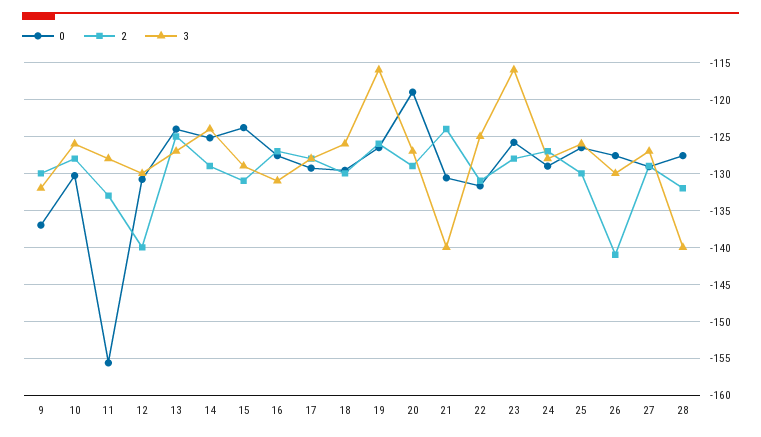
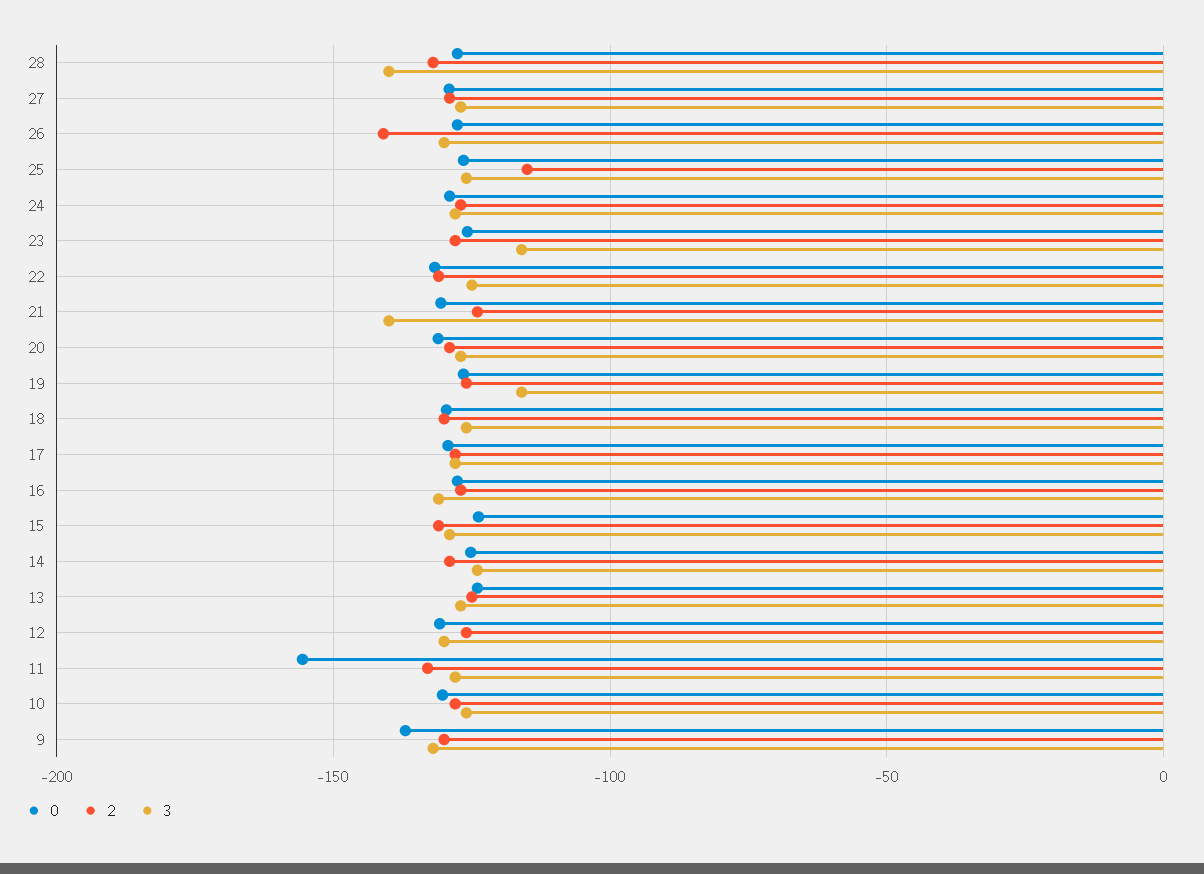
  {
    "0": {
      "9": -137,
      "10": -130,
      "11": -156,
      "12": -131,
      "13": -124,
      "14": -125,
      "15": -124,
      "16": -128,
      "17": -129,
      "18": -130,
      "19": -127,
-     "20": -119,
+     "20": -130,
      "21": -131,
      "22": -132,
      "23": -126,
      "24": -129,
      "25": -127,
      "26": -128,
      "27": -129,
      "28": -128
    },
    "2": {
      "9": -130,
      "10": -128,
      "11": -133,
-     "12": -140,
+     "12": -125,
      "13": -125,
      "14": -129,
      "15": -131,
      "16": -127,
      "17": -128,
      "18": -130,
      "19": -126,
      "20": -129,
      "21": -124,
      "22": -131,
      "23": -128,
      "24": -127,
-     "25": -130,
+     "25": -115,
      "26": -141,
      "27": -129,
      "28": -132
    },
    "3": {
      "9": -132,
      "10": -126,
      "11": -128,
      "12": -130,
      "13": -127,
      "14": -124,
      "15": -129,
      "16": -131,
      "17": -128,
      "18": -126,
      "19": -116,
      "20": -127,
      "21": -140,
      "22": -125,
      "23": -116,
      "24": -128,
      "25": -126,
      "26": -130,
      "27": -127,
      "28": -140
    }
  }

